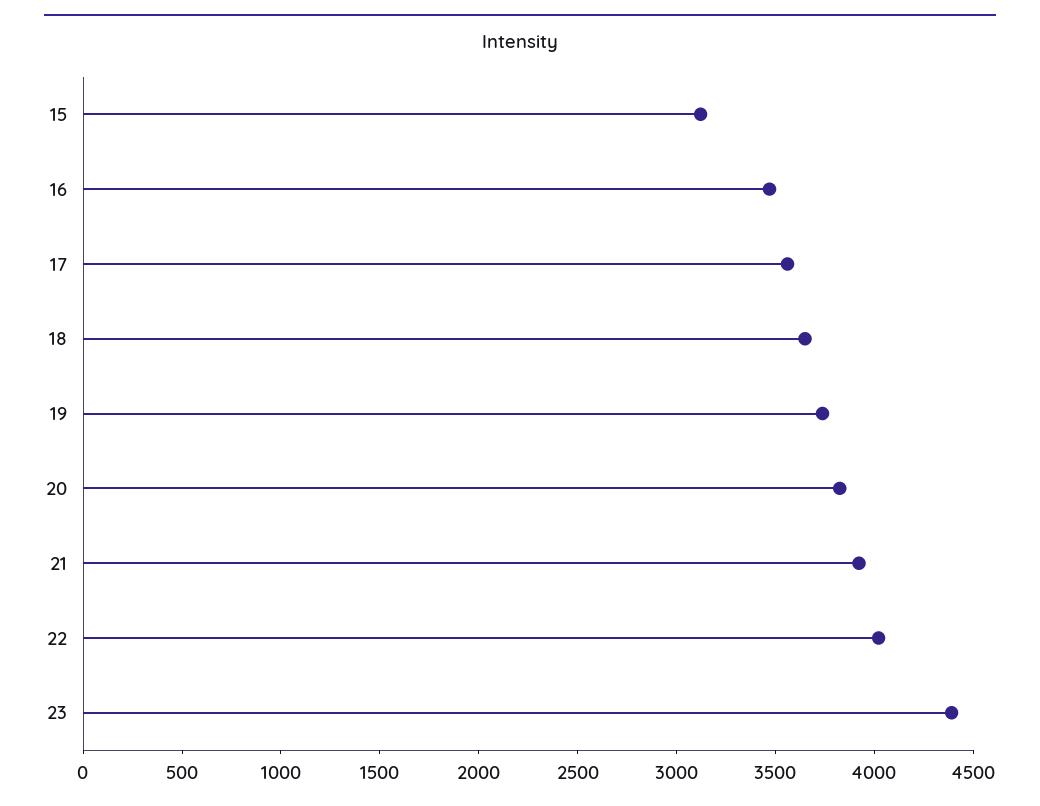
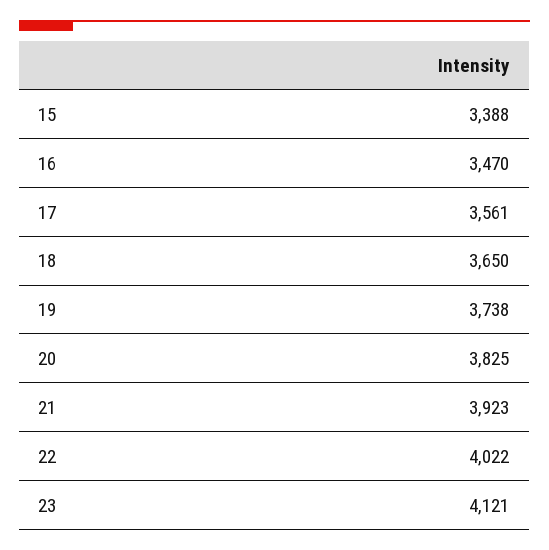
  {
-   "15": 3100,
+   "15": 3388,
    "16": 3470,
    "17": 3561,
    "18": 3650,
    "19": 3738,
    "20": 3825,
    "21": 3923,
    "22": 4022,
-   "23": 4400
+   "23": 4121
  }

